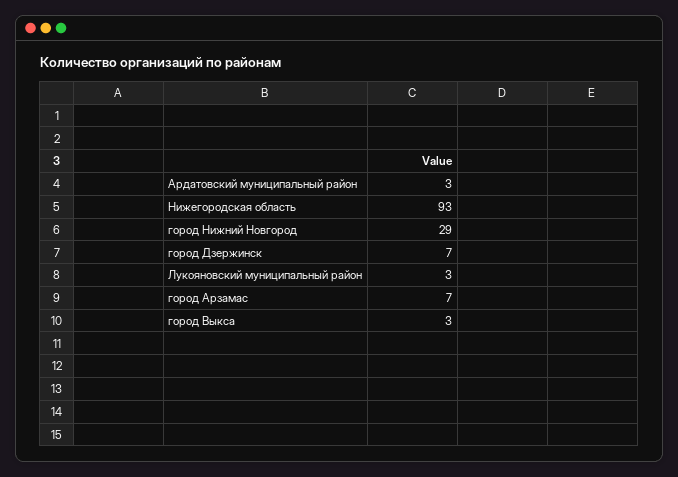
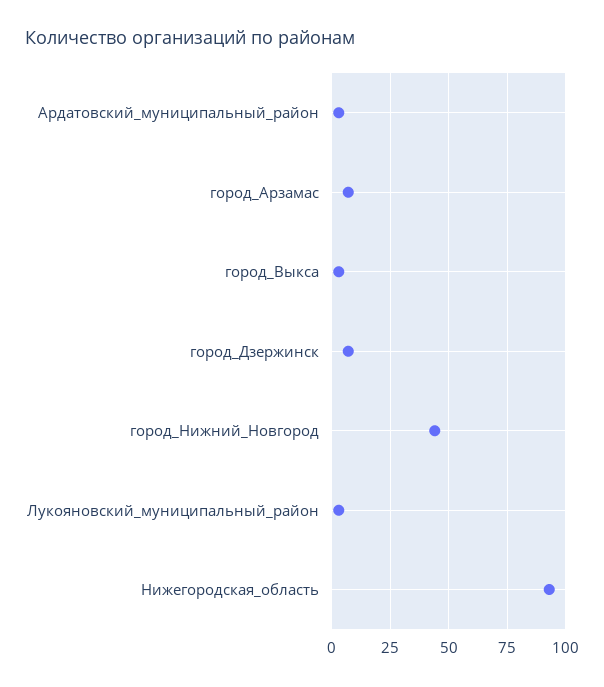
  {
    "Ардатовский муниципальный район": 3,
    "Нижегородская область": 93,
-   "город Нижний Новгород": 29,
+   "город Нижний Новгород": 45,
    "город Дзержинск": 7,
    "Лукояновский муниципальный район": 3,
    "город Арзамас": 7,
    "город Выкса": 3
  }

